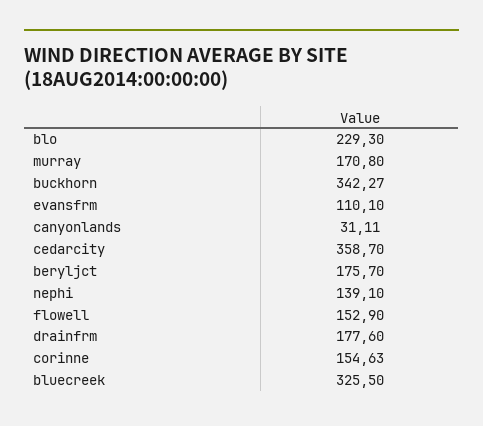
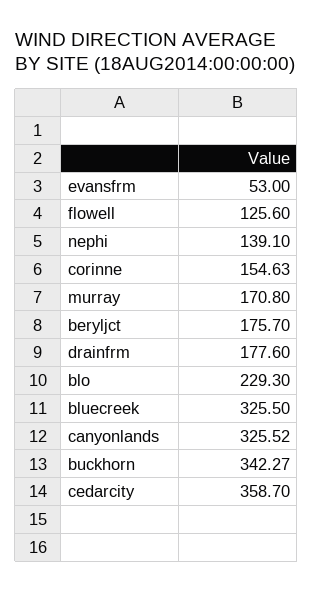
  {
    "blo": 229.3,
    "murray": 170.8,
    "buckhorn": 342.27,
-   "evansfrm": 110.1,
+   "evansfrm": 53,
-   "canyonlands": 31.11,
+   "canyonlands": 325.52,
    "cedarcity": 358.7,
    "beryljct": 175.7,
    "nephi": 139.1,
-   "flowell": 152.9,
+   "flowell": 125.6,
    "drainfrm": 177.6,
    "corinne": 154.63,
    "bluecreek": 325.5
  }

